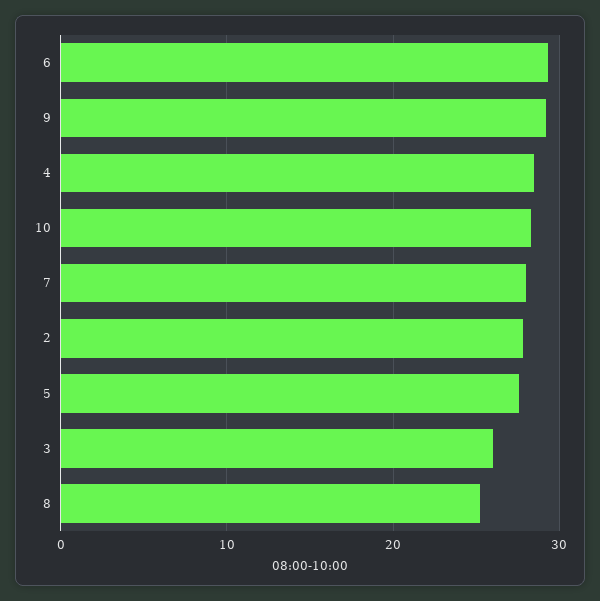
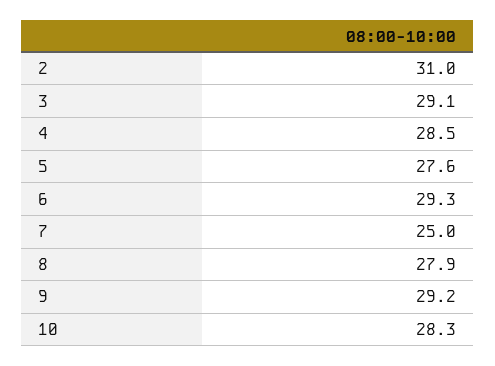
  {
    "6": 29.3,
    "9": 29.2,
    "4": 28.5,
    "10": 28.3,
-   "7": 28,
+   "7": 25,
-   "2": 28,
+   "2": 31,
    "5": 27.6,
-   "3": 26,
+   "3": 29.1,
-   "8": 25
+   "8": 27.9
  }

